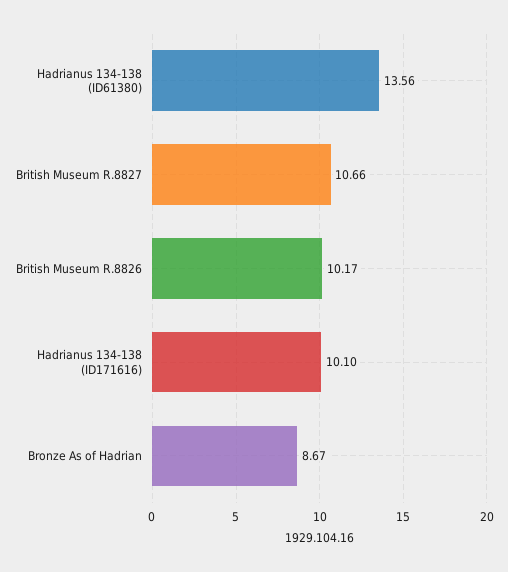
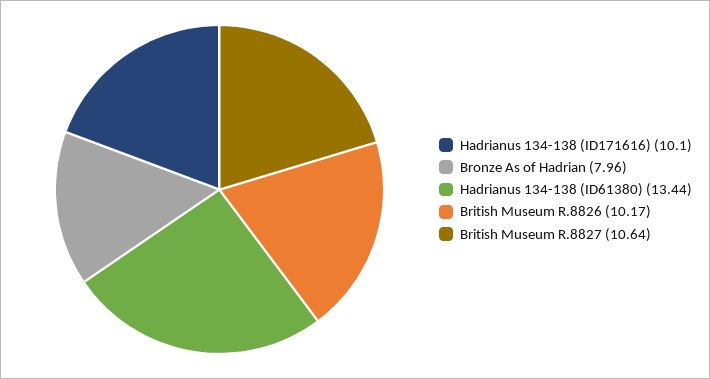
  {
-   "Hadrianus 134-138 (ID61380)": 13.56,
+   "Hadrianus 134-138 (ID61380)": 13.44,
-   "British Museum R.8827": 10.66,
+   "British Museum R.8827": 10.64,
    "British Museum R.8826": 10.17,
    "Hadrianus 134-138 (ID171616)": 10.1,
-   "Bronze As of Hadrian": 8.67
+   "Bronze As of Hadrian": 7.96
  }

